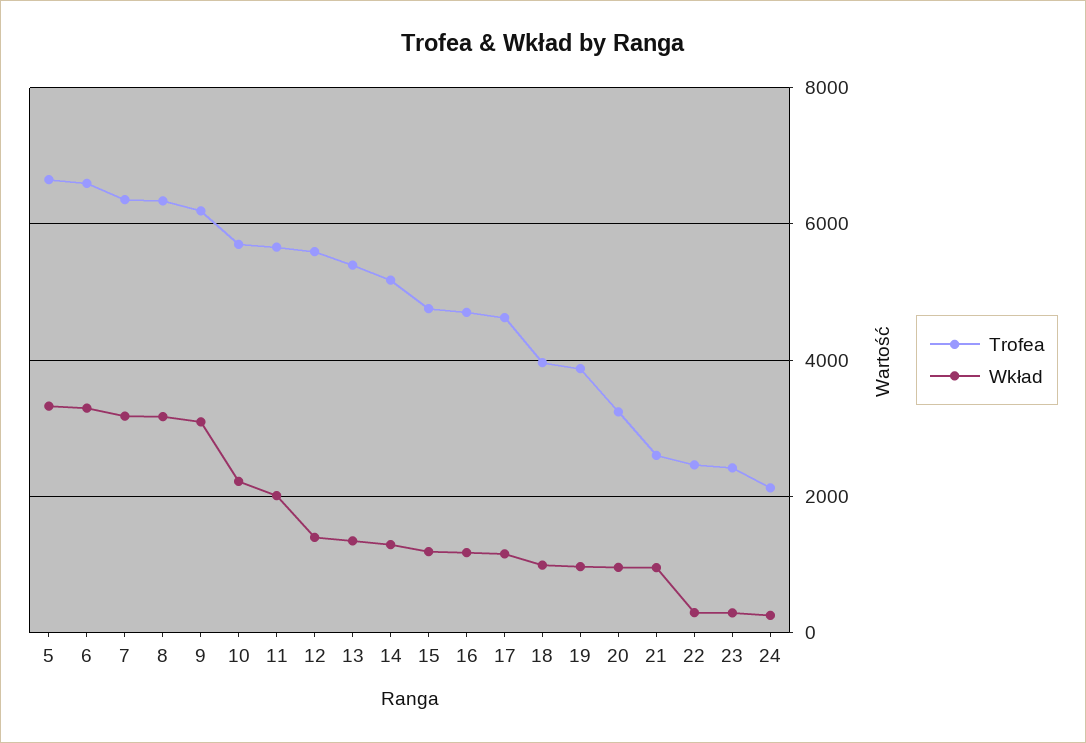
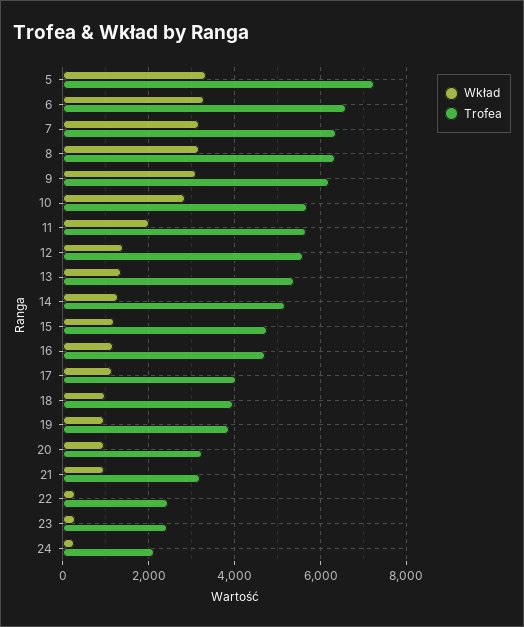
  {
    "Trofea": {
-     "5": 6600,
+     "5": 7200,
      "6": 6600,
      "7": 6400,
      "8": 6400,
      "9": 6200,
      "10": 5600,
      "11": 5600,
      "12": 5600,
      "13": 5400,
      "14": 5200,
      "15": 4800,
      "16": 4600,
-     "17": 4600,
+     "17": 4000,
      "18": 4000,
      "19": 3800,
      "20": 3200,
-     "21": 2600,
+     "21": 3200,
      "22": 2400,
      "23": 2400,
      "24": 2200
    },
    "Wkład": {
      "5": 3400,
      "6": 3200,
      "7": 3200,
      "8": 3200,
      "9": 3000,
-     "10": 2200,
+     "10": 2800,
      "11": 2000,
      "12": 1400,
      "13": 1400,
      "14": 1200,
      "15": 1200,
      "16": 1200,
      "17": 1200,
      "18": 1000,
      "19": 1000,
      "20": 1000,
      "21": 1000,
      "22": 200,
      "23": 200,
      "24": 200
    }
  }

